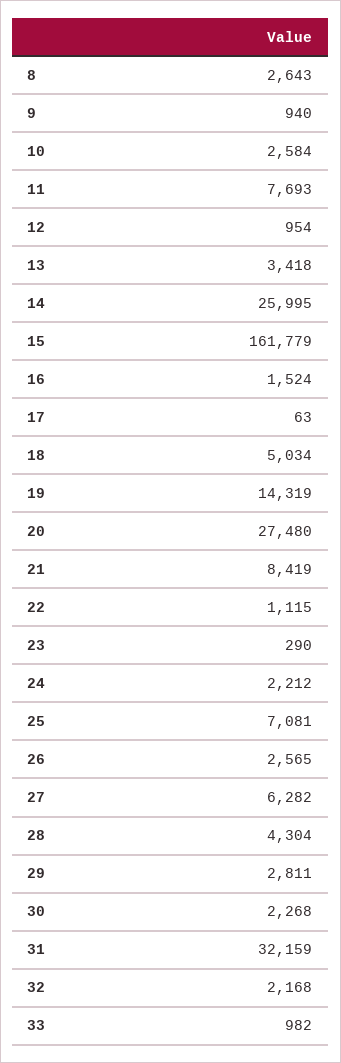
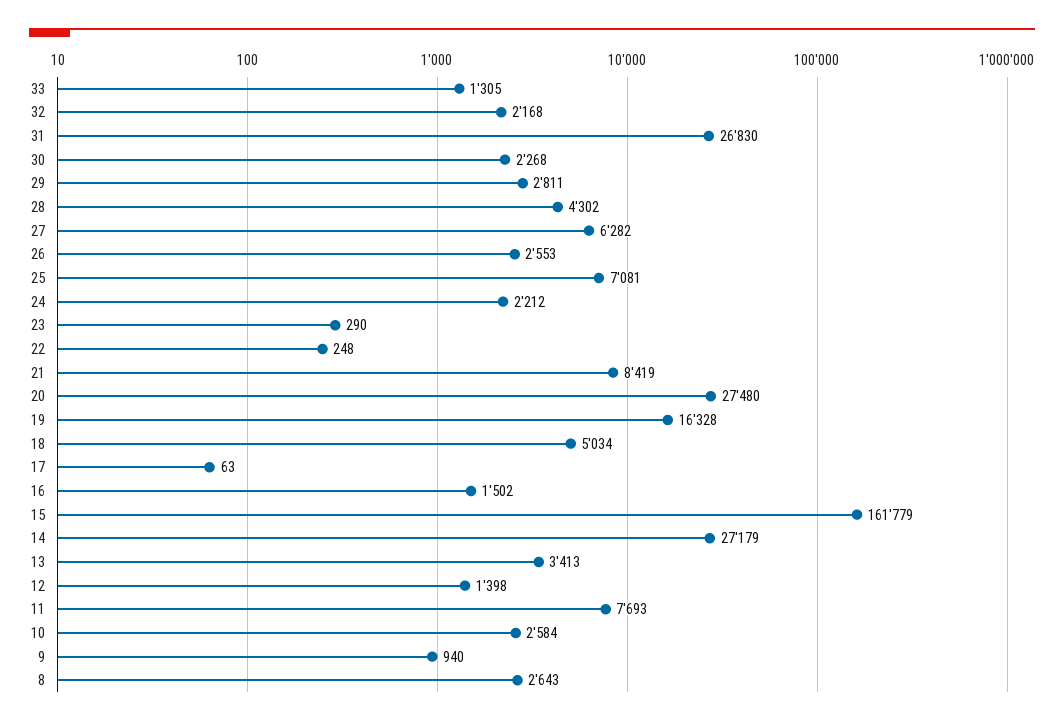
  {
    "8": 2643,
    "9": 940,
    "10": 2584,
    "11": 7693,
-   "12": 954,
+   "12": 1398,
-   "13": 3418,
+   "13": 3413,
-   "14": 25995,
+   "14": 27179,
    "15": 161779,
-   "16": 1524,
+   "16": 1502,
    "17": 63,
    "18": 5034,
-   "19": 14319,
+   "19": 16328,
    "20": 27480,
    "21": 8419,
-   "22": 1115,
+   "22": 248,
    "23": 290,
    "24": 2212,
    "25": 7081,
-   "26": 2565,
+   "26": 2553,
    "27": 6282,
-   "28": 4304,
+   "28": 4302,
    "29": 2811,
    "30": 2268,
-   "31": 32159,
+   "31": 26830,
    "32": 2168,
-   "33": 982
+   "33": 1305
  }

